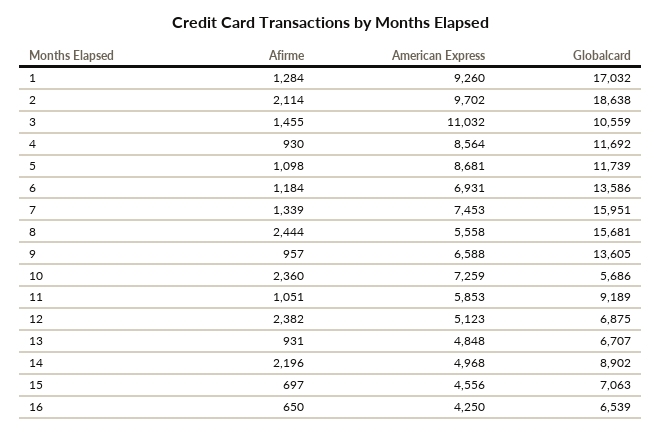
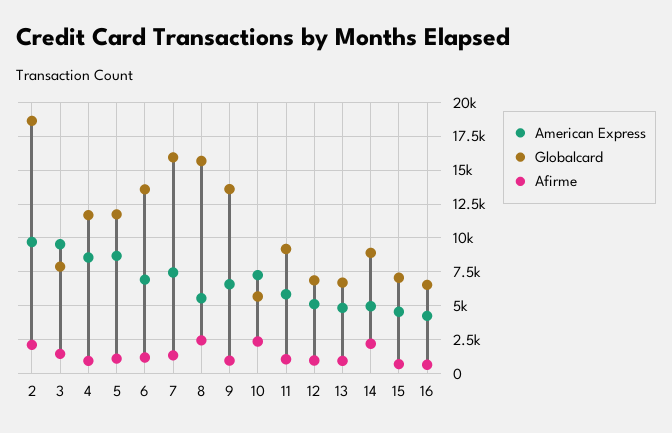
  {
    "Afirme": {
-     "1": 1284,
      "2": 2114,
      "3": 1455,
      "4": 930,
      "5": 1098,
      "6": 1184,
      "7": 1339,
      "8": 2444,
      "9": 957,
      "10": 2360,
      "11": 1051,
-     "12": 2382,
+     "12": 1000,
      "13": 931,
      "14": 2196,
      "15": 697,
      "16": 650
    },
    "American Express": {
-     "1": 9260,
      "2": 9702,
-     "3": 11032,
+     "3": 9500,
      "4": 8564,
      "5": 8681,
      "6": 6931,
      "7": 7453,
      "8": 5558,
      "9": 6588,
      "10": 7259,
      "11": 5853,
      "12": 5123,
      "13": 4848,
      "14": 4968,
      "15": 4556,
      "16": 4250
    },
    "Globalcard": {
-     "1": 17032,
      "2": 18638,
-     "3": 10559,
+     "3": 8000,
      "4": 11692,
      "5": 11739,
      "6": 13586,
      "7": 15951,
      "8": 15681,
      "9": 13605,
      "10": 5686,
      "11": 9189,
      "12": 6875,
      "13": 6707,
      "14": 8902,
      "15": 7063,
      "16": 6539
    }
  }

